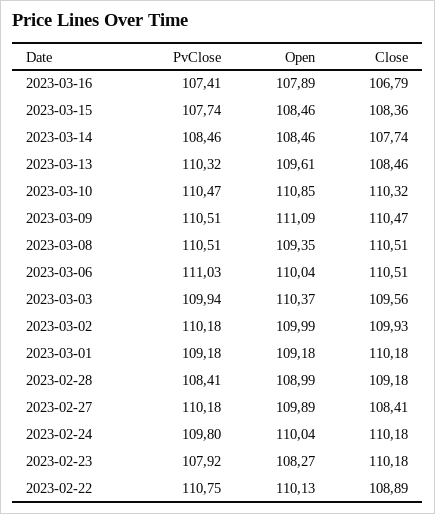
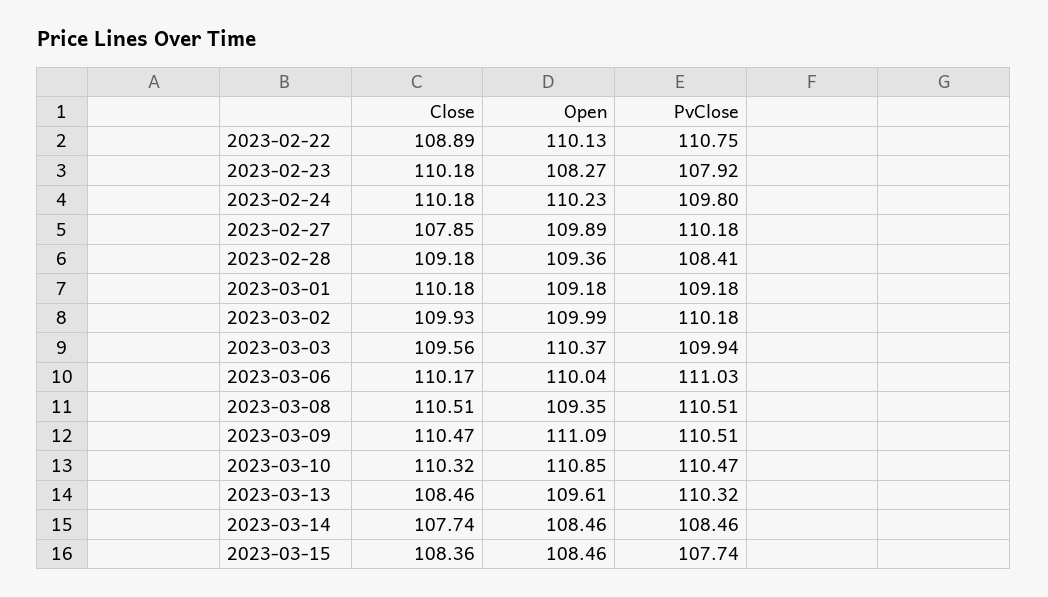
  {
    "PvClose": {
-     "2023-03-16": 107.41,
      "2023-03-15": 107.74,
      "2023-03-14": 108.46,
      "2023-03-13": 110.32,
      "2023-03-10": 110.47,
      "2023-03-09": 110.51,
      "2023-03-08": 110.51,
      "2023-03-06": 111.03,
      "2023-03-03": 109.94,
      "2023-03-02": 110.18,
      "2023-03-01": 109.18,
      "2023-02-28": 108.41,
      "2023-02-27": 110.18,
      "2023-02-24": 109.8,
      "2023-02-23": 107.92,
      "2023-02-22": 110.75
    },
    "Open": {
-     "2023-03-16": 107.89,
      "2023-03-15": 108.46,
      "2023-03-14": 108.46,
      "2023-03-13": 109.61,
      "2023-03-10": 110.85,
      "2023-03-09": 111.09,
      "2023-03-08": 109.35,
      "2023-03-06": 110.04,
      "2023-03-03": 110.37,
      "2023-03-02": 109.99,
      "2023-03-01": 109.18,
-     "2023-02-28": 108.99,
+     "2023-02-28": 109.36,
      "2023-02-27": 109.89,
-     "2023-02-24": 110.04,
+     "2023-02-24": 110.23,
      "2023-02-23": 108.27,
      "2023-02-22": 110.13
    },
    "Close": {
-     "2023-03-16": 106.79,
      "2023-03-15": 108.36,
      "2023-03-14": 107.74,
      "2023-03-13": 108.46,
      "2023-03-10": 110.32,
      "2023-03-09": 110.47,
      "2023-03-08": 110.51,
-     "2023-03-06": 110.51,
+     "2023-03-06": 110.17,
      "2023-03-03": 109.56,
      "2023-03-02": 109.93,
      "2023-03-01": 110.18,
      "2023-02-28": 109.18,
-     "2023-02-27": 108.41,
+     "2023-02-27": 107.85,
      "2023-02-24": 110.18,
      "2023-02-23": 110.18,
      "2023-02-22": 108.89
    }
  }

